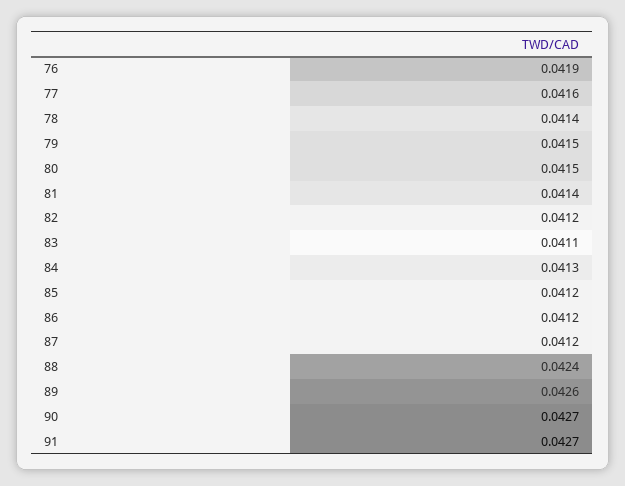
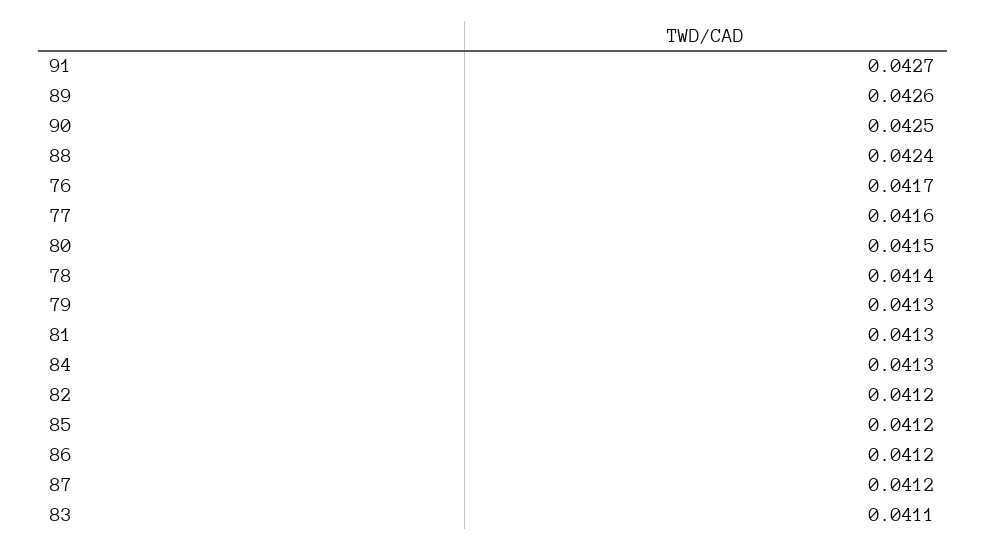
  {
-   "76": 0.0419,
+   "76": 0.0417,
    "77": 0.0416,
    "78": 0.0414,
-   "79": 0.0415,
+   "79": 0.0413,
    "80": 0.0415,
-   "81": 0.0414,
+   "81": 0.0413,
    "82": 0.0412,
    "83": 0.0411,
    "84": 0.0413,
    "85": 0.0412,
    "86": 0.0412,
    "87": 0.0412,
    "88": 0.0424,
    "89": 0.0426,
-   "90": 0.0427,
+   "90": 0.0425,
    "91": 0.0427
  }

